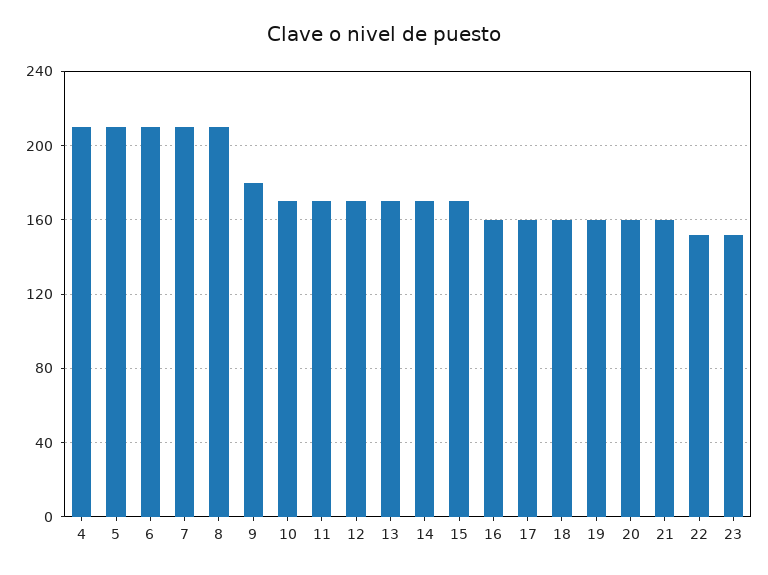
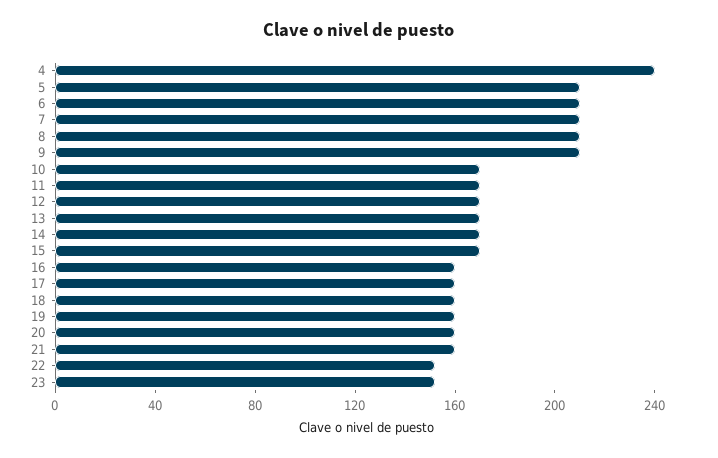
  {
-   "4": 210,
+   "4": 240,
    "5": 210,
    "6": 210,
    "7": 210,
    "8": 210,
-   "9": 180,
+   "9": 210,
    "10": 170,
    "11": 170,
    "12": 170,
    "13": 170,
    "14": 170,
    "15": 170,
    "16": 160,
    "17": 160,
    "18": 160,
    "19": 160,
    "20": 160,
    "21": 160,
    "22": 150,
    "23": 150
  }

